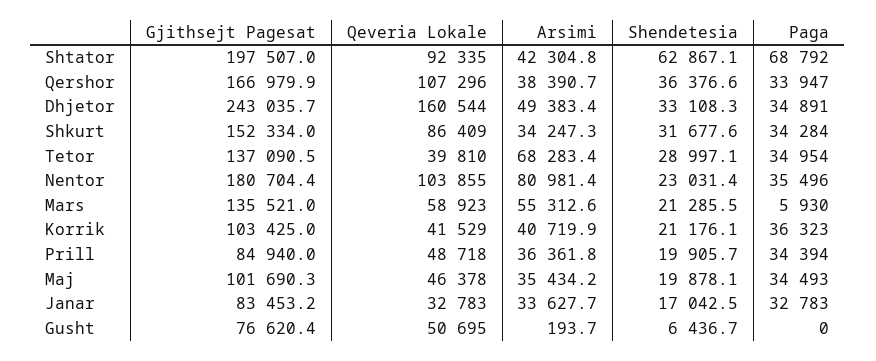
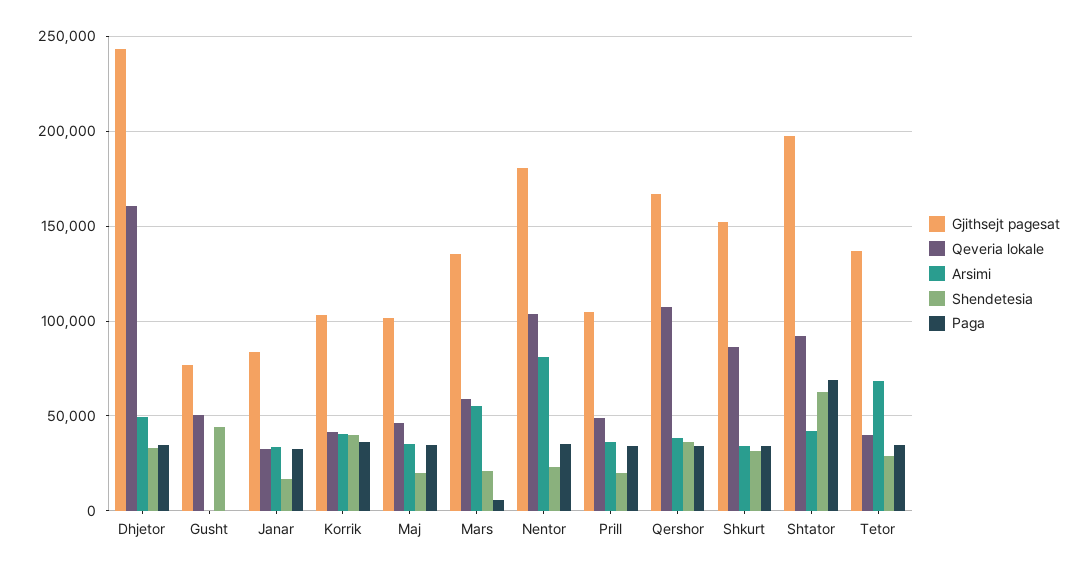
  {
    "Gjithsejt Pagesat": {
      "Shtator": 197507,
      "Qershor": 166979.9,
      "Dhjetor": 243035.7,
      "Shkurt": 152334,
      "Tetor": 137090.5,
      "Nentor": 180704.4,
      "Mars": 135521,
      "Korrik": 103425,
-     "Prill": 84940,
+     "Prill": 105000,
      "Maj": 101690.3,
      "Janar": 83453.2,
      "Gusht": 76620.4
    },
    "Qeveria Lokale": {
      "Shtator": 92335,
      "Qershor": 107296,
      "Dhjetor": 160544,
      "Shkurt": 86409,
      "Tetor": 39810,
      "Nentor": 103855,
      "Mars": 58923,
      "Korrik": 41529,
      "Prill": 48718,
      "Maj": 46378,
      "Janar": 32783,
      "Gusht": 50695
    },
    "Arsimi": {
      "Shtator": 42304.8,
      "Qershor": 38390.7,
      "Dhjetor": 49383.4,
      "Shkurt": 34247.3,
      "Tetor": 68283.4,
      "Nentor": 80981.4,
      "Mars": 55312.6,
      "Korrik": 40719.9,
      "Prill": 36361.8,
      "Maj": 35434.2,
      "Janar": 33627.7,
      "Gusht": 193.7
    },
    "Shendetesia": {
      "Shtator": 62867.1,
      "Qershor": 36376.6,
      "Dhjetor": 33108.3,
      "Shkurt": 31677.6,
      "Tetor": 28997.1,
      "Nentor": 23031.4,
      "Mars": 21285.5,
-     "Korrik": 21176.1,
+     "Korrik": 40000,
      "Prill": 19905.7,
      "Maj": 19878.1,
      "Janar": 17042.5,
-     "Gusht": 6436.7
+     "Gusht": 45000
    },
    "Paga": {
      "Shtator": 68792,
      "Qershor": 33947,
      "Dhjetor": 34891,
      "Shkurt": 34284,
      "Tetor": 34954,
      "Nentor": 35496,
      "Mars": 5930,
      "Korrik": 36323,
      "Prill": 34394,
      "Maj": 34493,
      "Janar": 32783,
      "Gusht": 0
    }
  }

